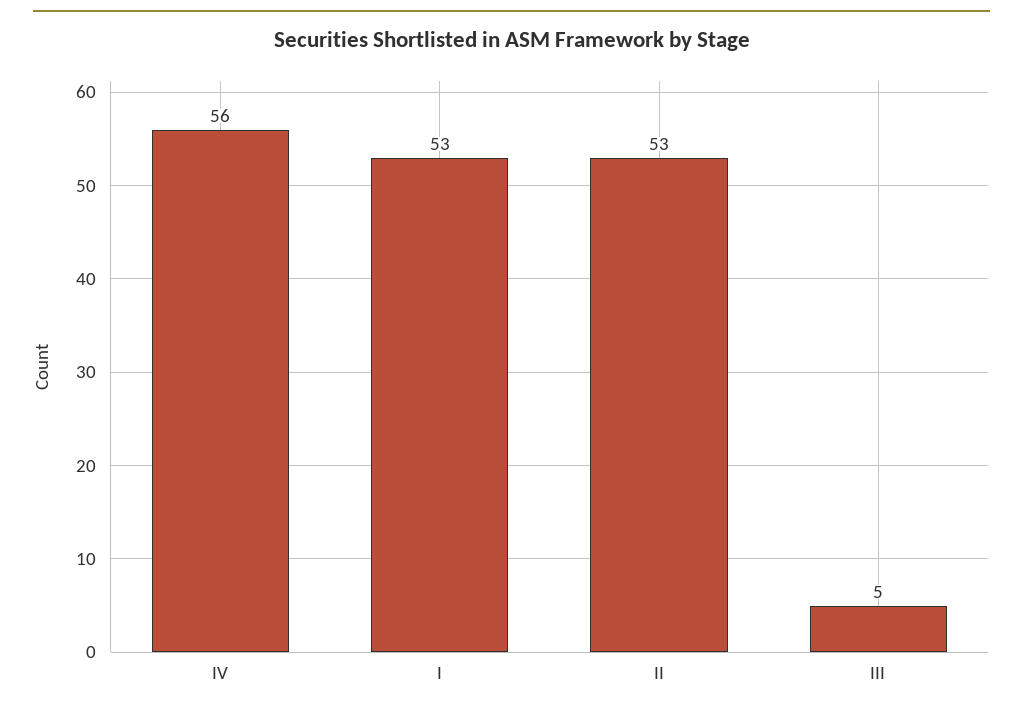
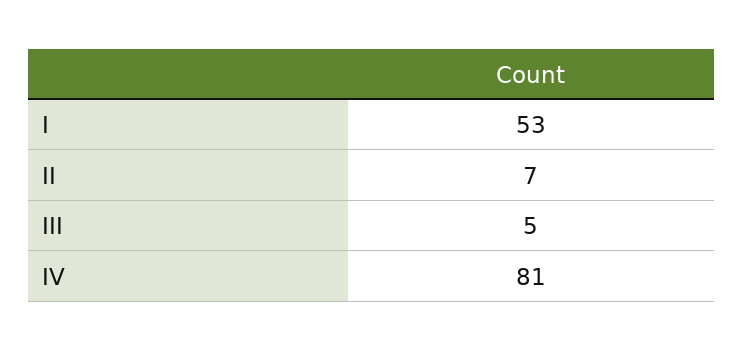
  {
-   "IV": 56,
+   "IV": 81,
    "I": 53,
-   "II": 53,
+   "II": 7,
    "III": 5
  }

